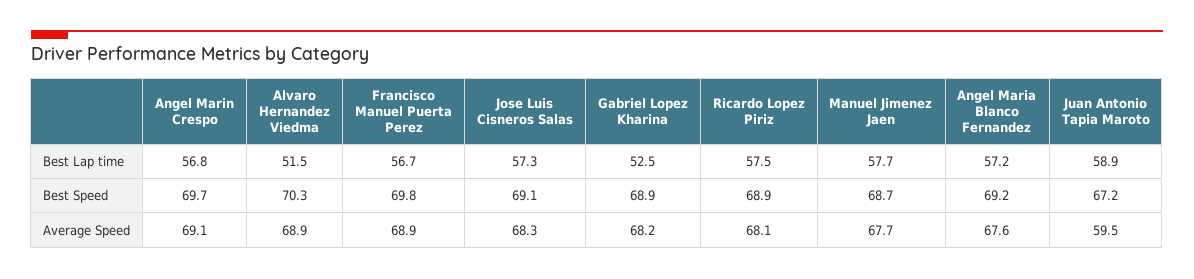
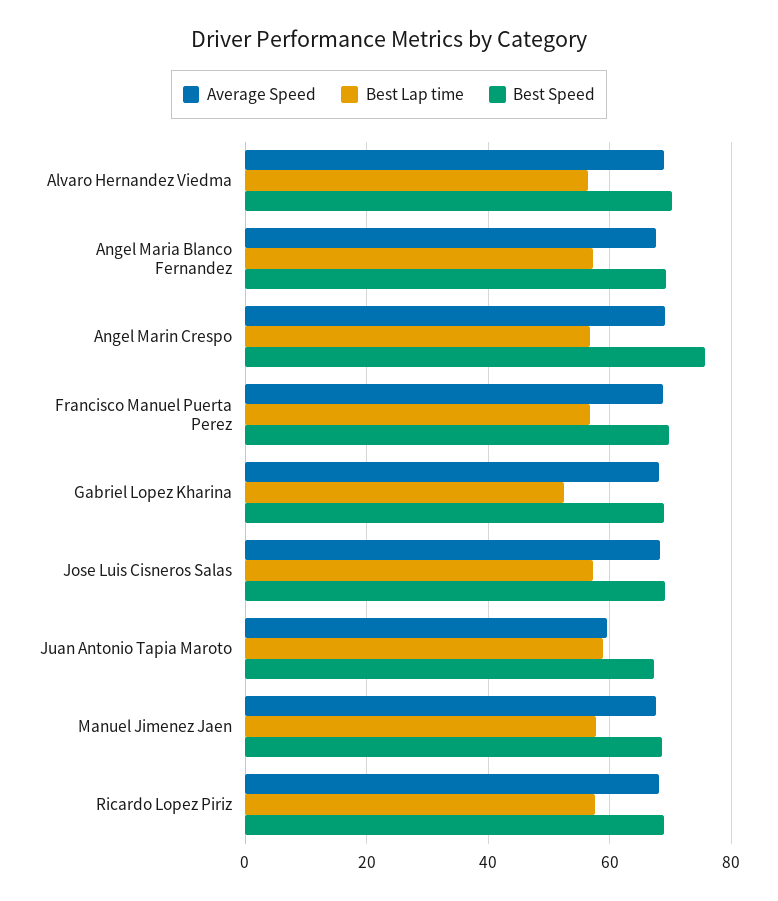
  {
    "Best Lap time": {
      "Angel Marin Crespo": 56.8,
-     "Alvaro Hernandez Viedma": 51.5,
+     "Alvaro Hernandez Viedma": 56,
      "Francisco Manuel Puerta Perez": 56.7,
      "Jose Luis Cisneros Salas": 57.3,
      "Gabriel Lopez Kharina": 52.5,
      "Ricardo Lopez Piriz": 57.5,
      "Manuel Jimenez Jaen": 57.7,
      "Angel Maria Blanco Fernandez": 57.2,
      "Juan Antonio Tapia Maroto": 58.9
    },
    "Best Speed": {
-     "Angel Marin Crespo": 69.7,
+     "Angel Marin Crespo": 76,
      "Alvaro Hernandez Viedma": 70.3,
      "Francisco Manuel Puerta Perez": 69.8,
      "Jose Luis Cisneros Salas": 69.1,
      "Gabriel Lopez Kharina": 68.9,
      "Ricardo Lopez Piriz": 68.9,
      "Manuel Jimenez Jaen": 68.7,
      "Angel Maria Blanco Fernandez": 69.2,
      "Juan Antonio Tapia Maroto": 67.2
    },
    "Average Speed": {
      "Angel Marin Crespo": 69.1,
      "Alvaro Hernandez Viedma": 68.9,
      "Francisco Manuel Puerta Perez": 68.9,
      "Jose Luis Cisneros Salas": 68.3,
      "Gabriel Lopez Kharina": 68.2,
      "Ricardo Lopez Piriz": 68.1,
      "Manuel Jimenez Jaen": 67.7,
      "Angel Maria Blanco Fernandez": 67.6,
      "Juan Antonio Tapia Maroto": 59.5
    }
  }

